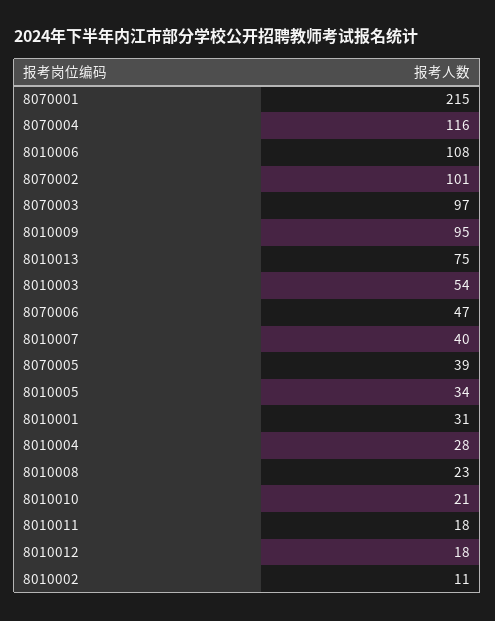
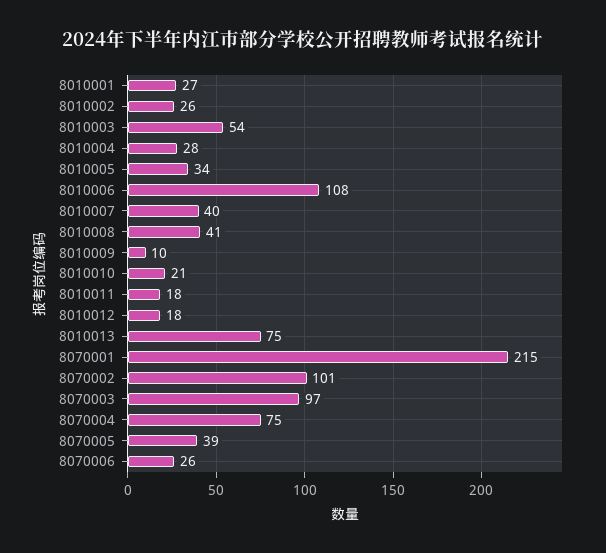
  {
    "8070001": 215,
-   "8070004": 116,
+   "8070004": 75,
    "8010006": 108,
    "8070002": 101,
    "8070003": 97,
-   "8010009": 95,
+   "8010009": 10,
    "8010013": 75,
    "8010003": 54,
-   "8070006": 47,
+   "8070006": 26,
    "8010007": 40,
    "8070005": 39,
    "8010005": 34,
-   "8010001": 31,
+   "8010001": 27,
    "8010004": 28,
-   "8010008": 23,
+   "8010008": 41,
    "8010010": 21,
    "8010011": 18,
    "8010012": 18,
-   "8010002": 11
+   "8010002": 26
  }

